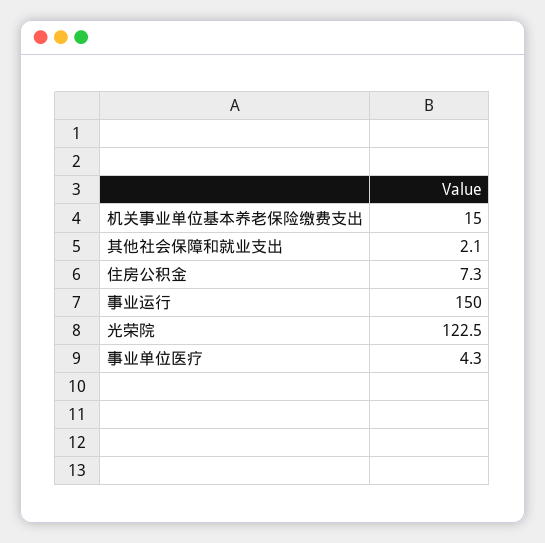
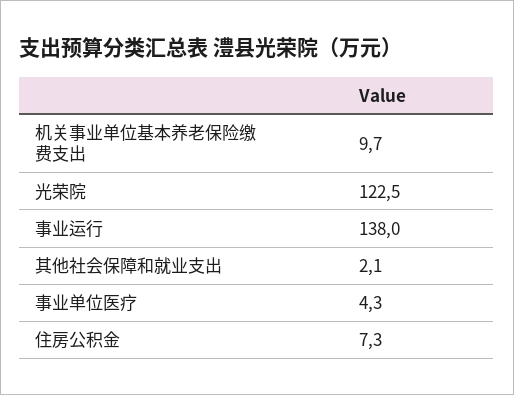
  {
-   "机关事业单位基本养老保险缴费支出": 15,
+   "机关事业单位基本养老保险缴费支出": 9.7,
    "其他社会保障和就业支出": 2.1,
    "住房公积金": 7.3,
-   "事业运行": 150,
+   "事业运行": 138,
    "光荣院": 122.5,
    "事业单位医疗": 4.3
  }

